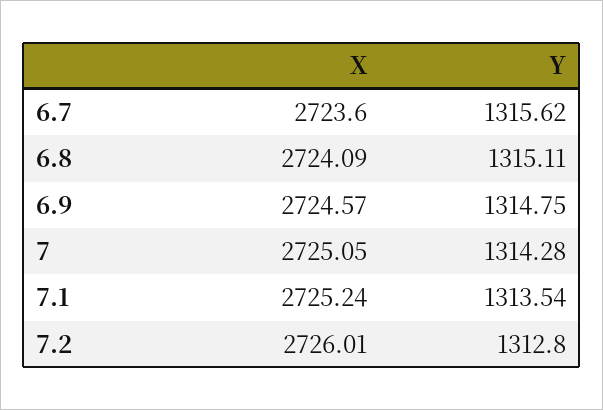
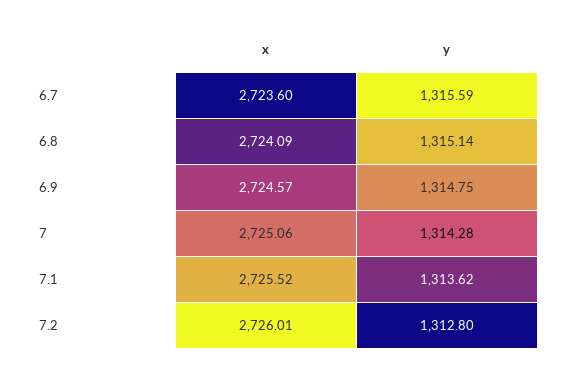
  {
    "X": {
      "6.7": 2723.6,
      "6.8": 2724.09,
      "6.9": 2724.57,
-     "7": 2725.05,
+     "7": 2725.06,
-     "7.1": 2725.24,
+     "7.1": 2725.52,
      "7.2": 2726.01
    },
    "Y": {
-     "6.7": 1315.62,
+     "6.7": 1315.59,
-     "6.8": 1315.11,
+     "6.8": 1315.14,
      "6.9": 1314.75,
      "7": 1314.28,
-     "7.1": 1313.54,
+     "7.1": 1313.62,
      "7.2": 1312.8
    }
  }

